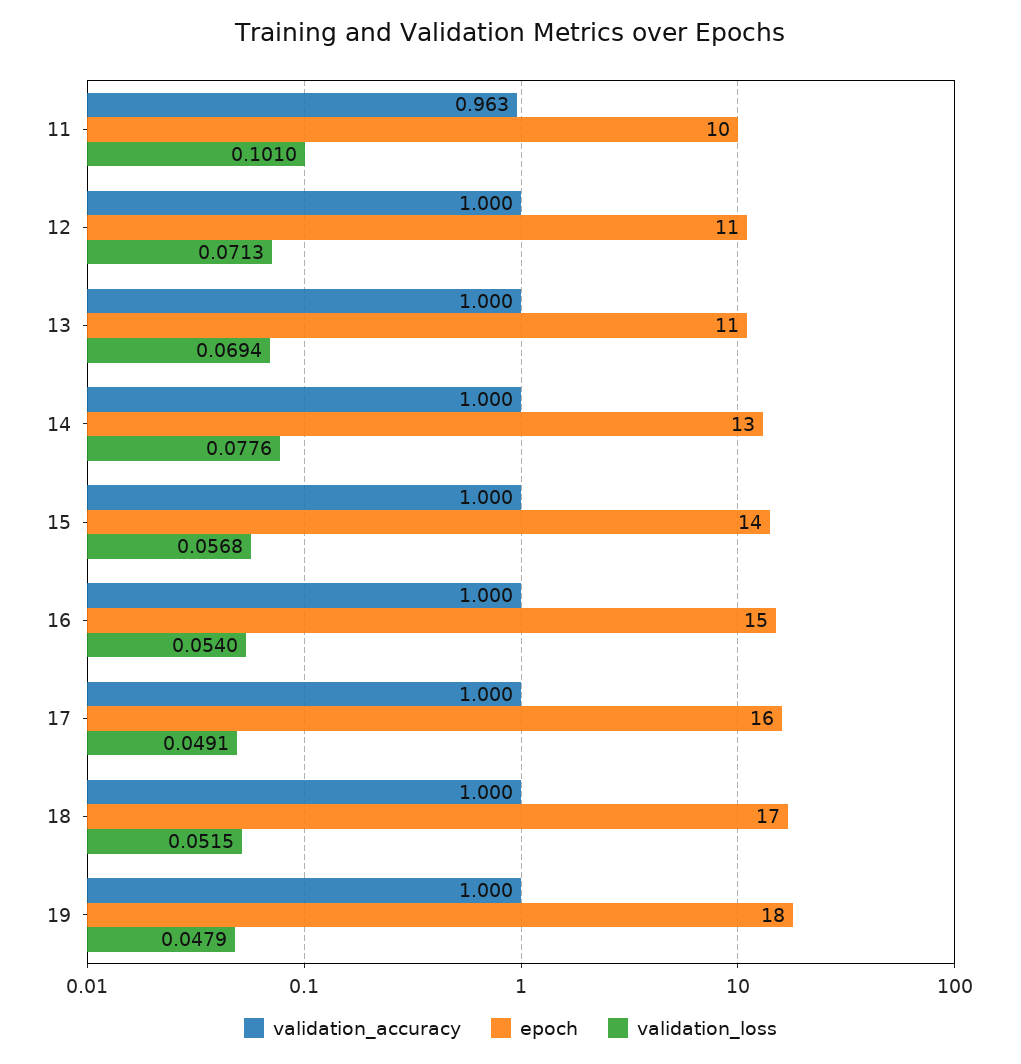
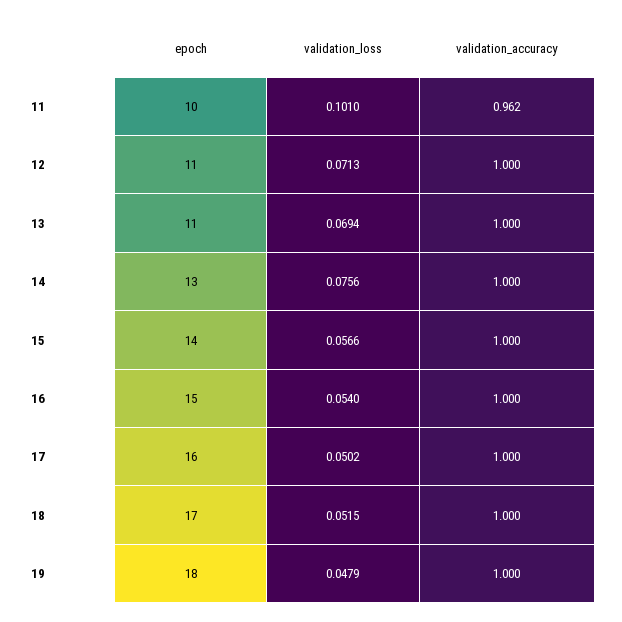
  {
    "validation_accuracy": {
-     "11": 0.963,
+     "11": 0.962,
      "12": 1,
      "13": 1,
      "14": 1,
      "15": 1,
      "16": 1,
      "17": 1,
      "18": 1,
      "19": 1
    },
    "epoch": {
      "11": 10,
      "12": 11,
      "13": 11,
      "14": 13,
      "15": 14,
      "16": 15,
      "17": 16,
      "18": 17,
      "19": 18
    },
    "validation_loss": {
      "11": 0.101,
      "12": 0.0713,
      "13": 0.0694,
-     "14": 0.0776,
+     "14": 0.0756,
-     "15": 0.0568,
+     "15": 0.0566,
      "16": 0.054,
-     "17": 0.0491,
+     "17": 0.0502,
      "18": 0.0515,
      "19": 0.0479
    }
  }

